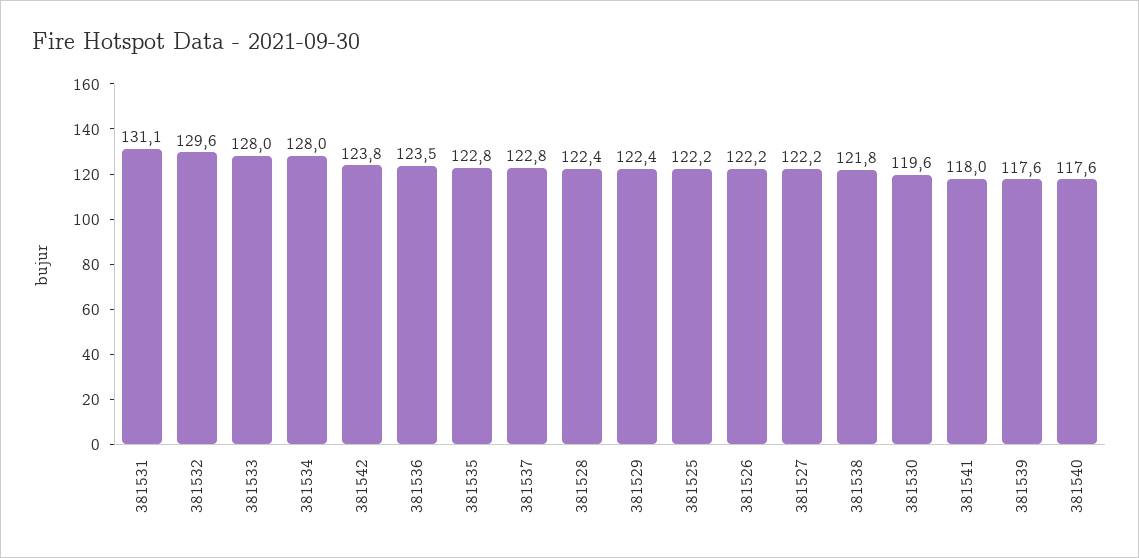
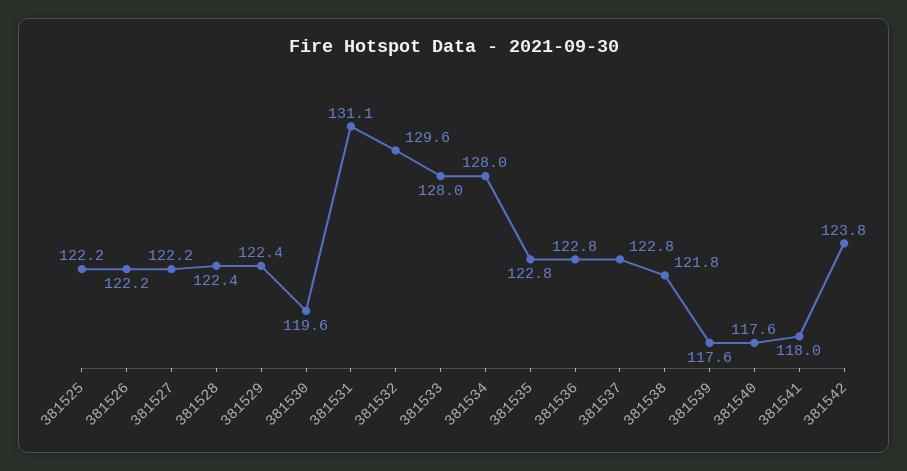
  {
    "381531": 131.1,
    "381532": 129.6,
    "381533": 128,
    "381534": 128,
    "381542": 123.8,
-   "381536": 123.5,
+   "381536": 122.8,
    "381535": 122.8,
    "381537": 122.8,
    "381528": 122.4,
    "381529": 122.4,
    "381525": 122.2,
    "381526": 122.2,
    "381527": 122.2,
    "381538": 121.8,
    "381530": 119.6,
    "381541": 118,
    "381539": 117.6,
    "381540": 117.6
  }

